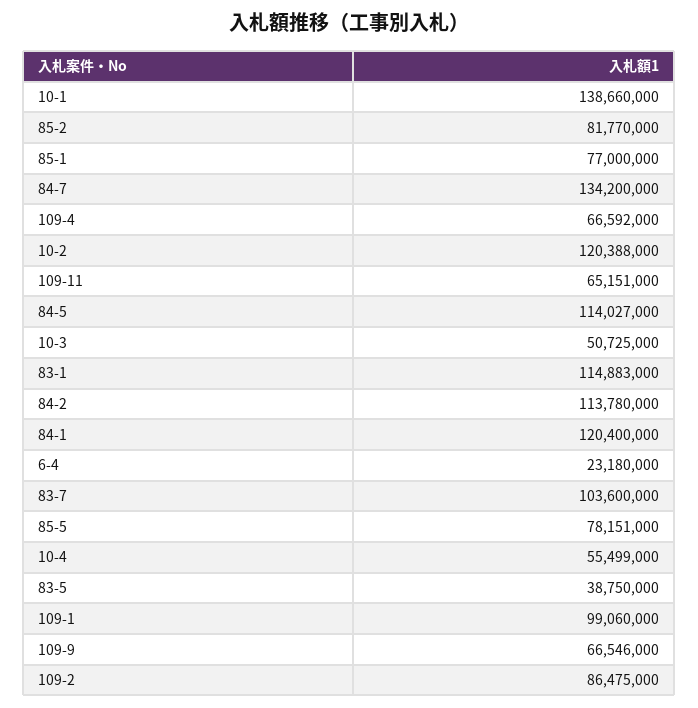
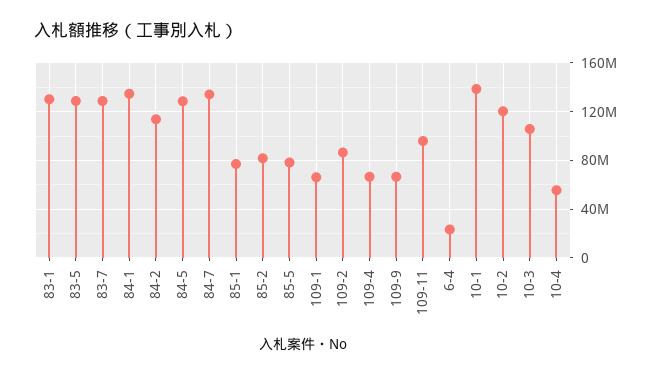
  {
    "10-1": 138660000,
    "85-2": 81770000,
    "85-1": 77000000,
    "84-7": 134200000,
    "109-4": 66592000,
    "10-2": 120388000,
-   "109-11": 65151000,
+   "109-11": 95000000,
-   "84-5": 114027000,
+   "84-5": 130000000,
-   "10-3": 50725000,
+   "10-3": 105000000,
-   "83-1": 114883000,
+   "83-1": 130000000,
    "84-2": 113780000,
-   "84-1": 120400000,
+   "84-1": 135000000,
    "6-4": 23180000,
-   "83-7": 103600000,
+   "83-7": 130000000,
    "85-5": 78151000,
    "10-4": 55499000,
-   "83-5": 38750000,
+   "83-5": 130000000,
-   "109-1": 99060000,
+   "109-1": 65000000,
    "109-9": 66546000,
    "109-2": 86475000
  }

